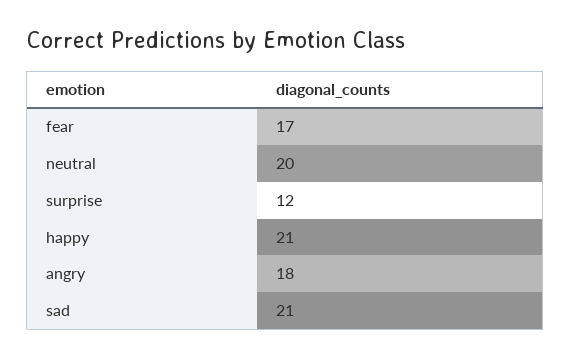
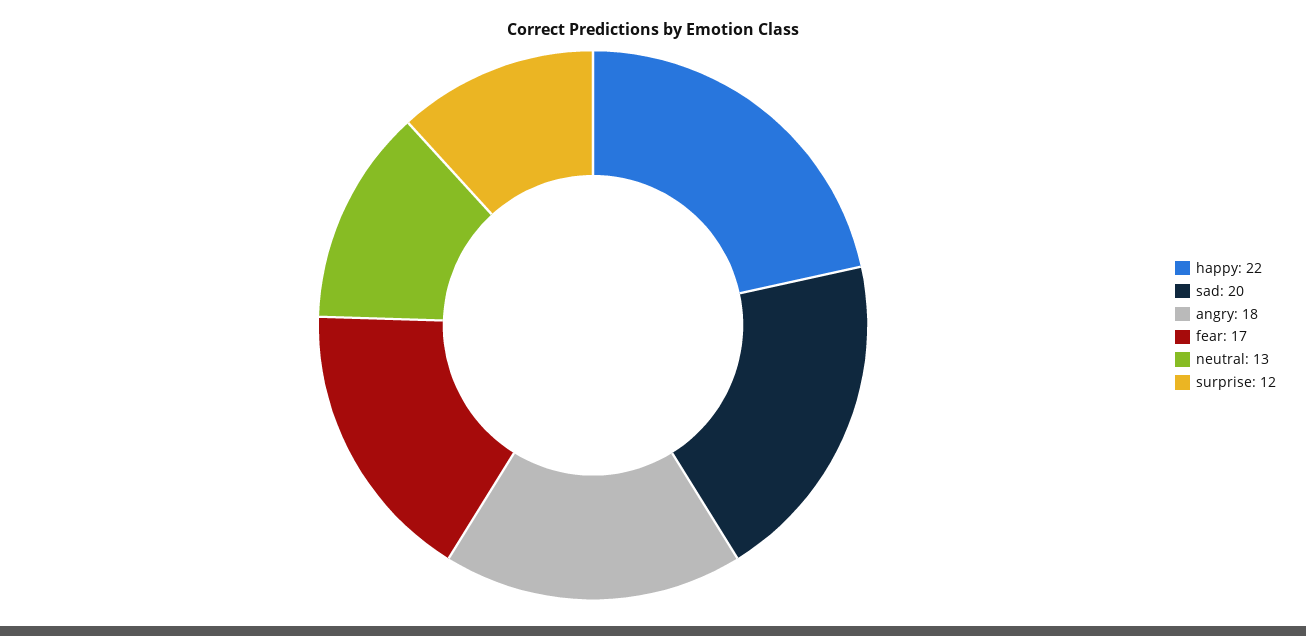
  {
    "fear": 17,
-   "neutral": 20,
+   "neutral": 13,
    "surprise": 12,
-   "happy": 21,
+   "happy": 22,
    "angry": 18,
-   "sad": 21
+   "sad": 20
  }

